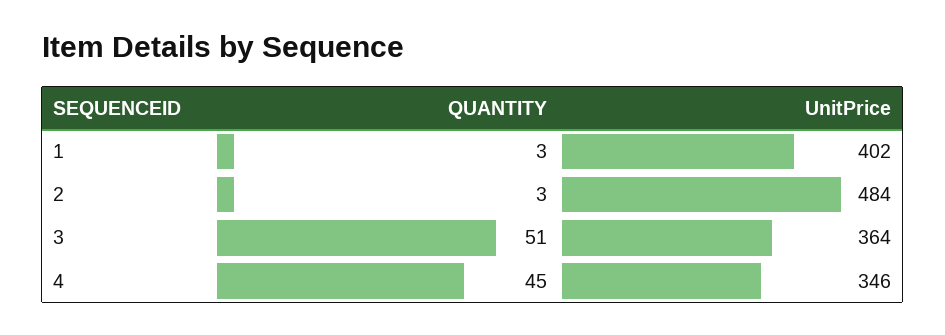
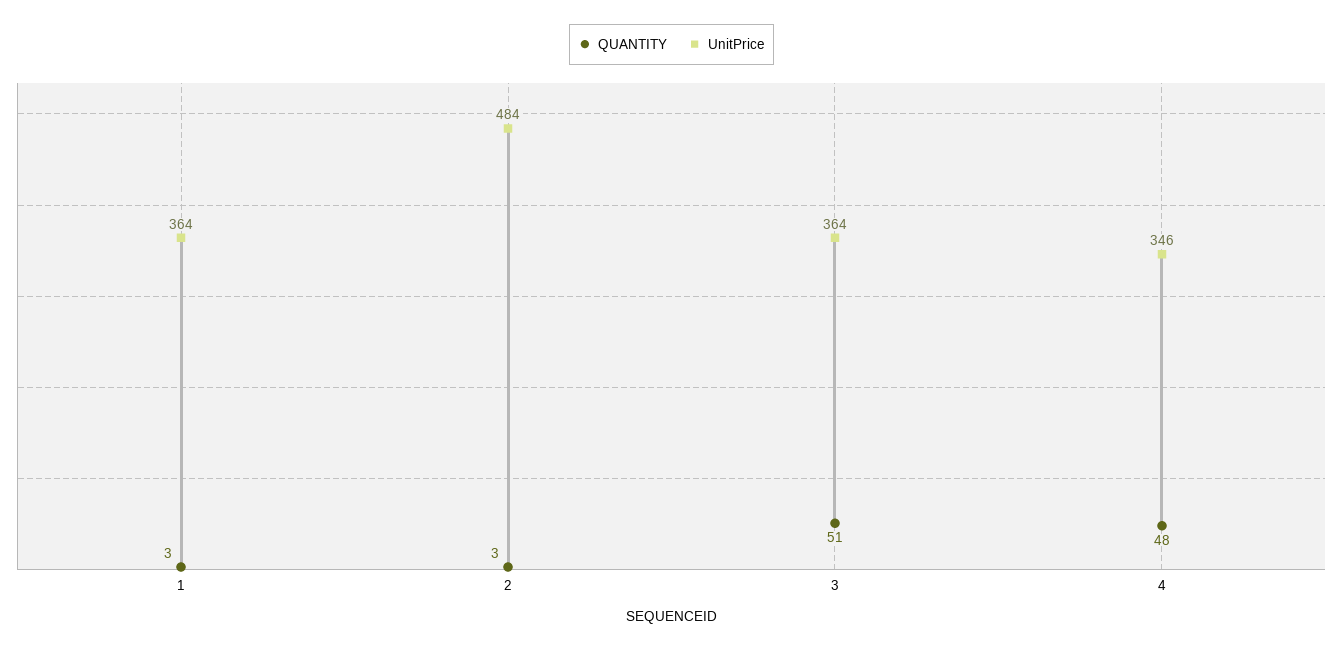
  {
    "QUANTITY": {
      "1": 3,
      "2": 3,
      "3": 51,
-     "4": 45
+     "4": 48
    },
    "UnitPrice": {
-     "1": 402,
+     "1": 364,
      "2": 484,
      "3": 364,
      "4": 346
    }
  }

